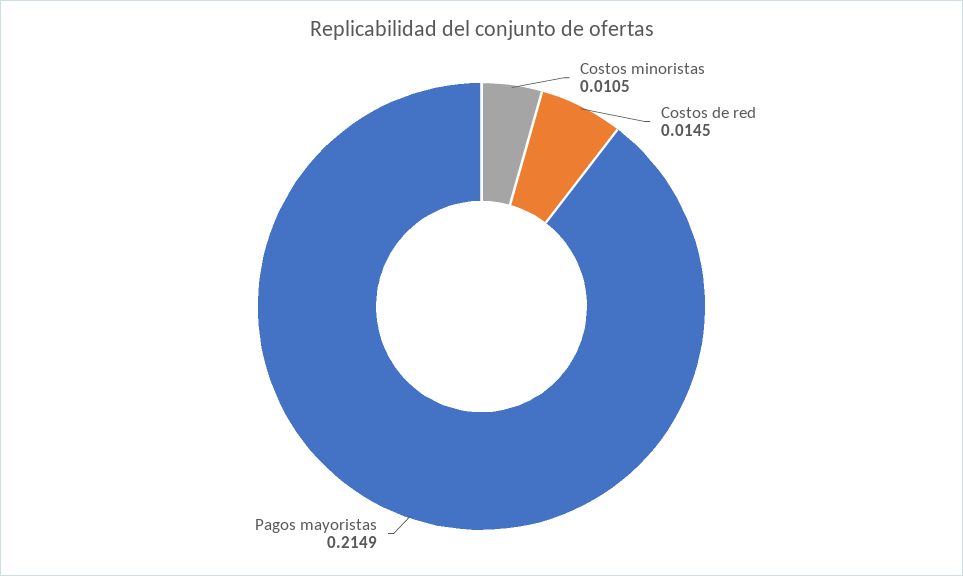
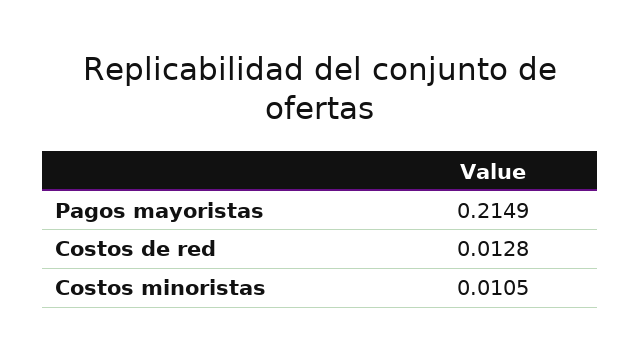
  {
    "Costos minoristas": 0.0105,
-   "Costos de red": 0.0145,
+   "Costos de red": 0.0128,
    "Pagos mayoristas": 0.2149
  }

